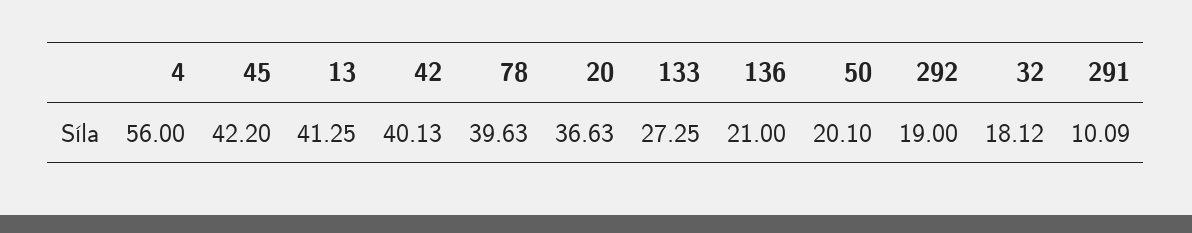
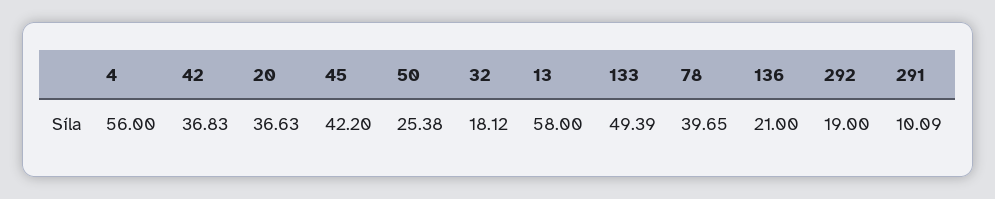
  {
    "4": 56,
    "45": 42.2,
-   "13": 41.25,
+   "13": 58,
-   "42": 40.13,
+   "42": 36.83,
-   "78": 39.63,
+   "78": 39.65,
    "20": 36.63,
-   "133": 27.25,
+   "133": 49.39,
    "136": 21,
-   "50": 20.1,
+   "50": 25.38,
    "292": 19,
    "32": 18.12,
    "291": 10.09
  }

